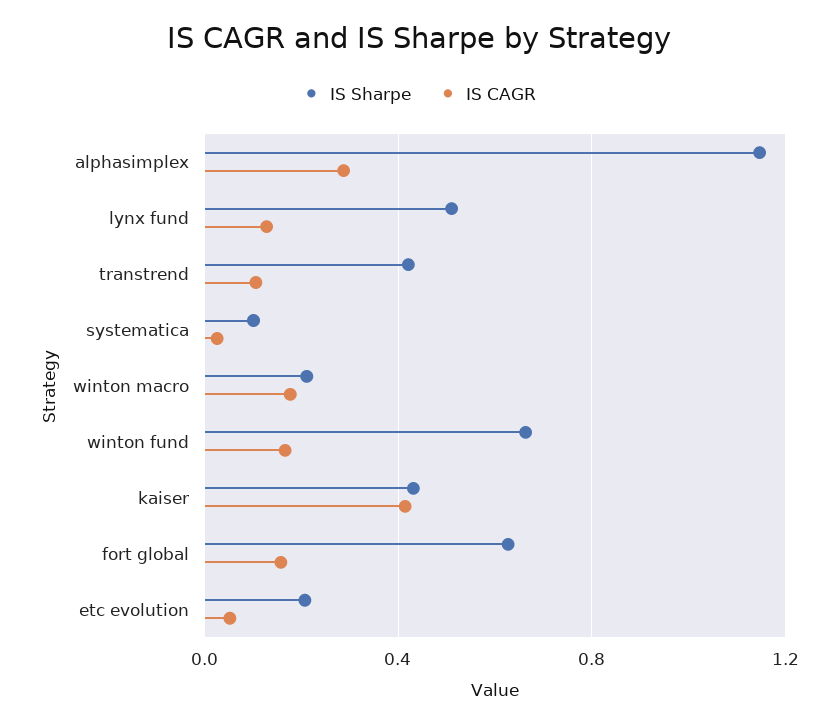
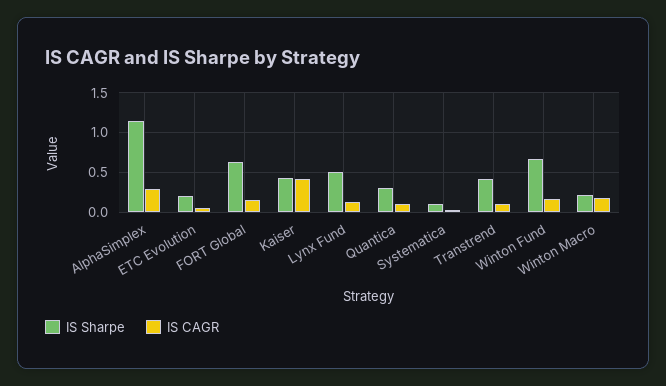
  {
    "IS Sharpe": {
      "alphasimplex": 1.15,
      "lynx fund": 0.5,
      "transtrend": 0.4,
      "systematica": 0.1,
      "winton macro": 0.2,
      "winton fund": 0.65,
      "kaiser": 0.45,
      "fort global": 0.65,
-     "etc evolution": 0.2
+     "etc evolution": 0.2,
+     "Quantica": 0.3
    },
    "IS CAGR": {
      "alphasimplex": 0.3,
      "lynx fund": 0.15,
      "transtrend": 0.1,
      "systematica": 0.05,
      "winton macro": 0.2,
      "winton fund": 0.15,
      "kaiser": 0.4,
      "fort global": 0.15,
-     "etc evolution": 0.05
+     "etc evolution": 0.05,
+     "Quantica": 0.1
    }
  }

